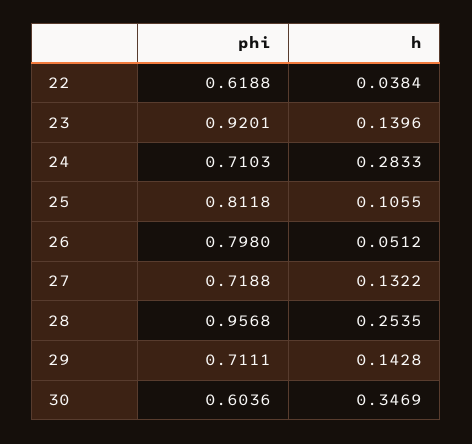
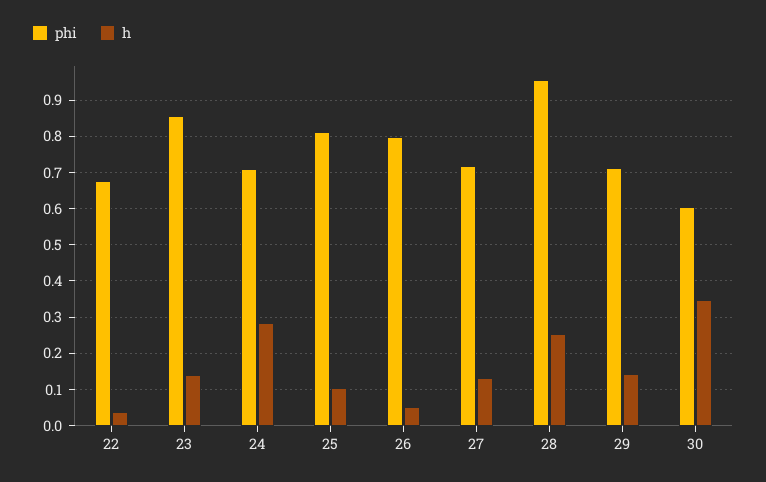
  {
    "phi": {
-     "22": 0.6188,
+     "22": 0.68,
-     "23": 0.9201,
+     "23": 0.86,
      "24": 0.7103,
      "25": 0.8118,
      "26": 0.798,
      "27": 0.7188,
      "28": 0.9568,
      "29": 0.7111,
      "30": 0.6036
    },
    "h": {
      "22": 0.0384,
      "23": 0.1396,
      "24": 0.2833,
      "25": 0.1055,
      "26": 0.0512,
      "27": 0.1322,
      "28": 0.2535,
      "29": 0.1428,
      "30": 0.3469
    }
  }

